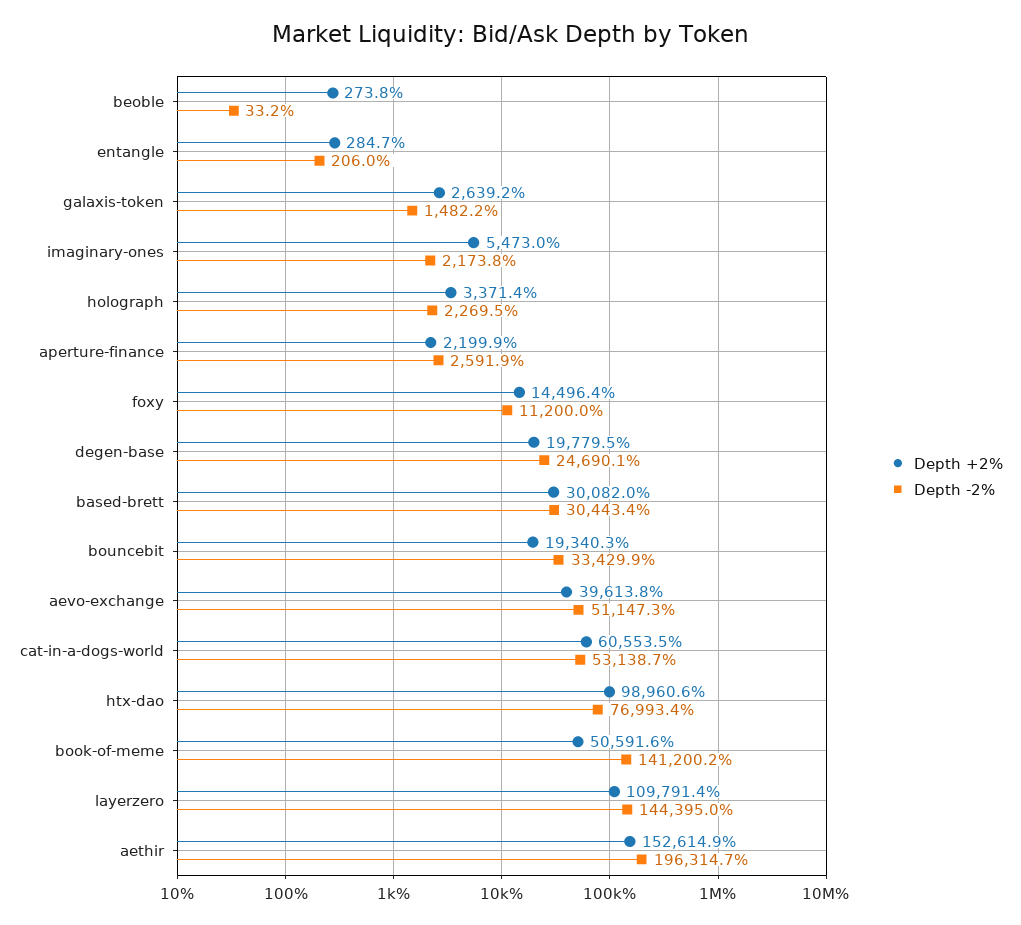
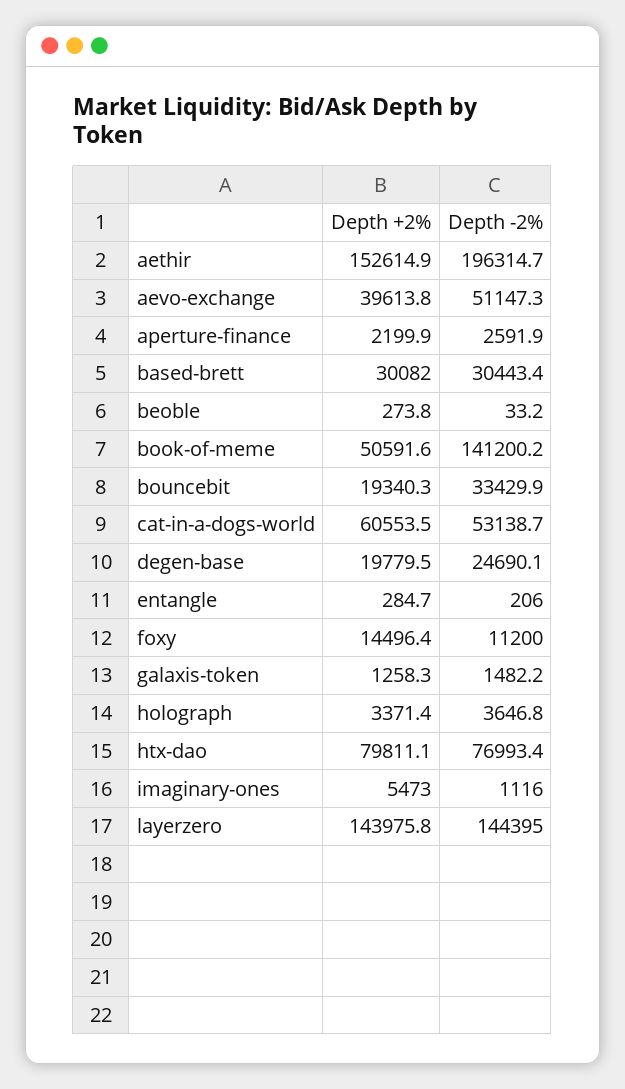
  {
    "Depth +2%": {
      "beoble": 273.8,
      "entangle": 284.7,
-     "galaxis-token": 2639.2,
+     "galaxis-token": 1258.3,
      "imaginary-ones": 5473,
      "holograph": 3371.4,
      "aperture-finance": 2199.9,
      "foxy": 14496.4,
      "degen-base": 19779.5,
      "based-brett": 30082,
      "bouncebit": 19340.3,
      "aevo-exchange": 39613.8,
      "cat-in-a-dogs-world": 60553.5,
-     "htx-dao": 98960.6,
+     "htx-dao": 79811.1,
      "book-of-meme": 50591.6,
-     "layerzero": 109791.4,
+     "layerzero": 143975.8,
      "aethir": 152614.9
    },
    "Depth -2%": {
      "beoble": 33.2,
      "entangle": 206,
      "galaxis-token": 1482.2,
-     "imaginary-ones": 2173.8,
+     "imaginary-ones": 1116,
-     "holograph": 2269.5,
+     "holograph": 3646.8,
      "aperture-finance": 2591.9,
      "foxy": 11200,
      "degen-base": 24690.1,
      "based-brett": 30443.4,
      "bouncebit": 33429.9,
      "aevo-exchange": 51147.3,
      "cat-in-a-dogs-world": 53138.7,
      "htx-dao": 76993.4,
      "book-of-meme": 141200.2,
      "layerzero": 144395,
      "aethir": 196314.7
    }
  }

